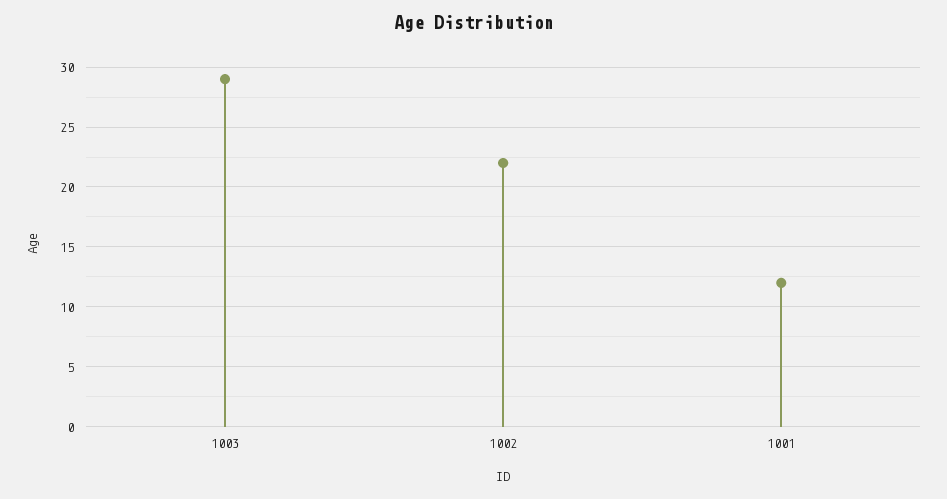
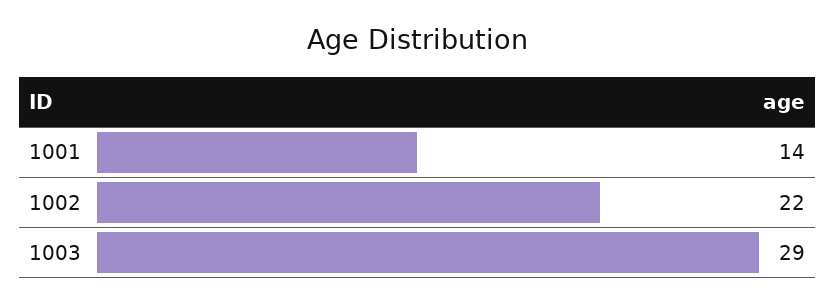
  {
    "1003": 29,
    "1002": 22,
-   "1001": 12
+   "1001": 14
  }

